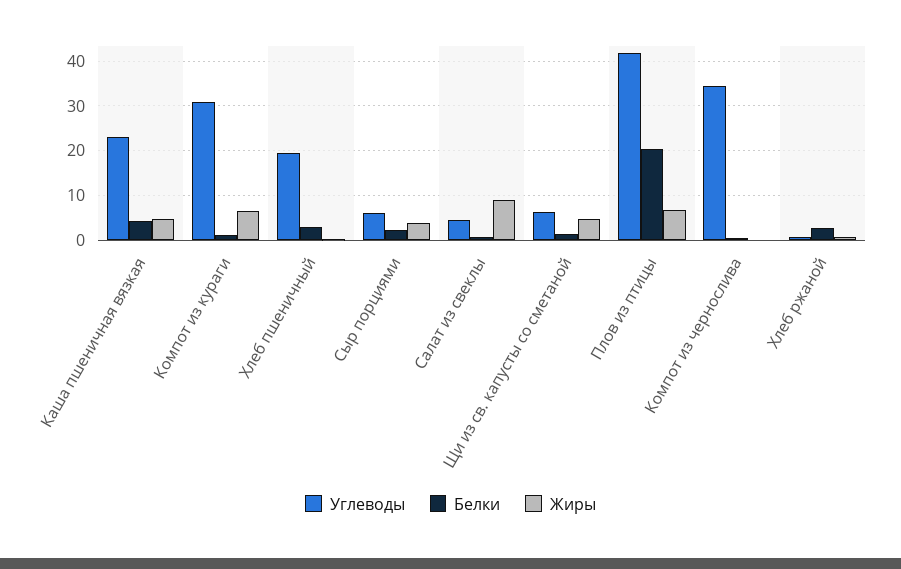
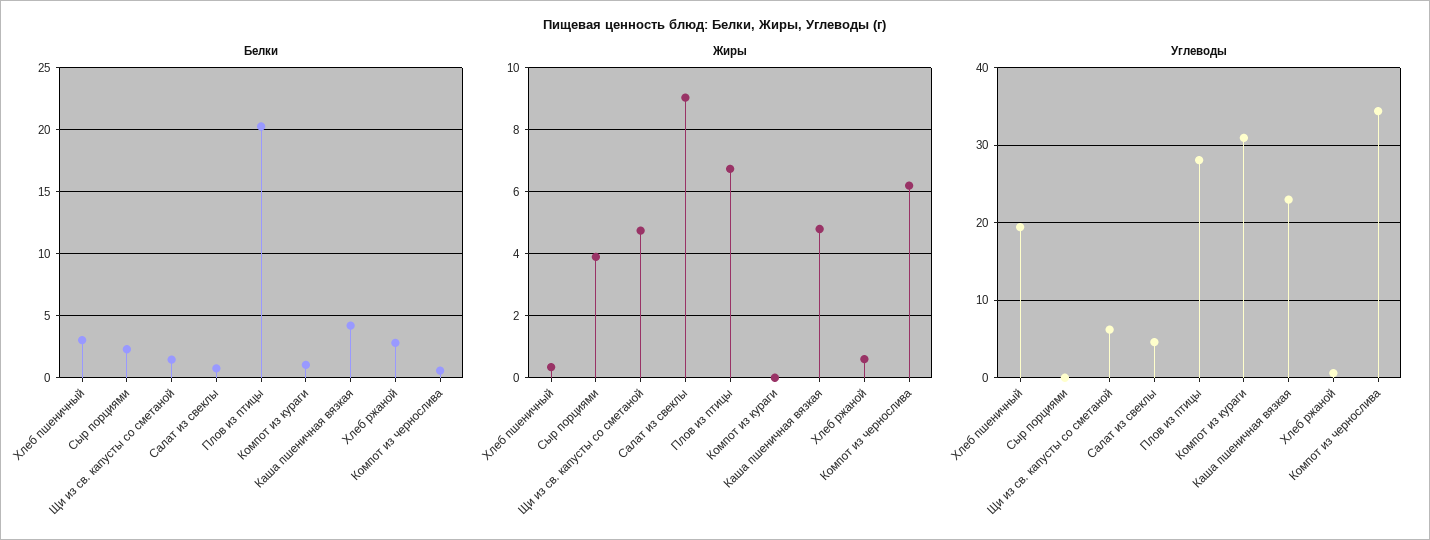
  {
    "Углеводы": {
      "Каша пшеничная вязкая": 23,
      "Компот из кураги": 31,
      "Хлеб пшеничный": 19,
-     "Сыр порциями": 6,
+     "Сыр порциями": 0,
      "Салат из свеклы": 5,
      "Щи из св. капусты со сметаной": 6,
-     "Плов из птицы": 42,
+     "Плов из птицы": 28,
      "Компот из чернослива": 34,
      "Хлеб ржаной": 1
    },
    "Белки": {
      "Каша пшеничная вязкая": 4,
      "Компот из кураги": 1,
      "Хлеб пшеничный": 3,
      "Сыр порциями": 2.5,
      "Салат из свеклы": 1,
      "Щи из св. капусты со сметаной": 1.5,
      "Плов из птицы": 20.5,
      "Компот из чернослива": 0.5,
      "Хлеб ржаной": 3
    },
    "Жиры": {
      "Каша пшеничная вязкая": 4.8,
-     "Компот из кураги": 6,
+     "Компот из кураги": 0,
      "Хлеб пшеничный": 0.4,
      "Сыр порциями": 4,
      "Салат из свеклы": 9,
      "Щи из св. капусты со сметаной": 4.8,
      "Плов из птицы": 6.8,
-     "Компот из чернослива": 0,
+     "Компот из чернослива": 6.2,
      "Хлеб ржаной": 0.6
    }
  }

